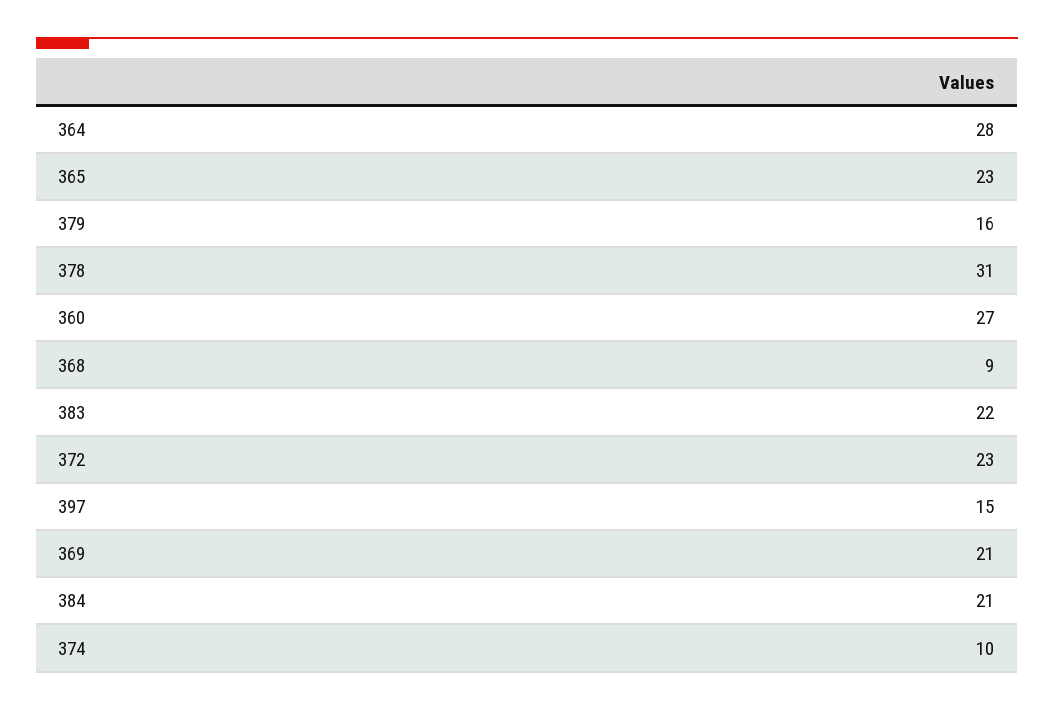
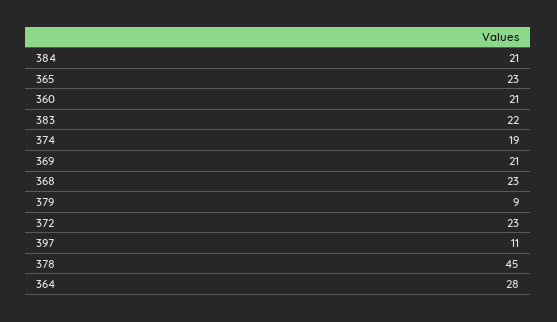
  {
    "364": 28,
    "365": 23,
-   "379": 16,
+   "379": 9,
-   "378": 31,
+   "378": 45,
-   "360": 27,
+   "360": 21,
-   "368": 9,
+   "368": 23,
    "383": 22,
    "372": 23,
-   "397": 15,
+   "397": 11,
    "369": 21,
    "384": 21,
-   "374": 10
+   "374": 19
  }

